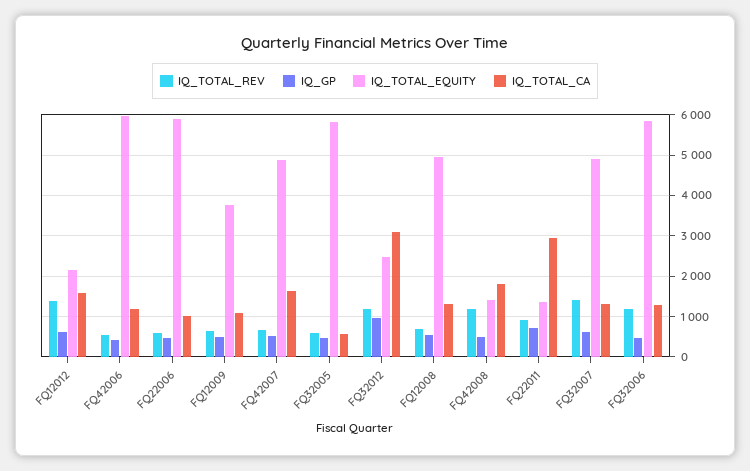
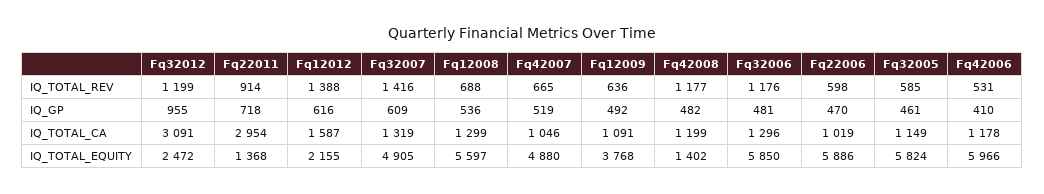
  {
    "IQ_TOTAL_REV": {
      "FQ12012": 1388,
      "FQ42006": 531,
      "FQ22006": 598,
      "FQ12009": 636,
      "FQ42007": 665,
      "FQ32005": 585,
      "FQ32012": 1199,
      "FQ12008": 688,
      "FQ42008": 1177,
      "FQ22011": 914,
      "FQ32007": 1416,
      "FQ32006": 1176
    },
    "IQ_GP": {
      "FQ12012": 616,
      "FQ42006": 410,
      "FQ22006": 470,
      "FQ12009": 492,
      "FQ42007": 519,
      "FQ32005": 461,
      "FQ32012": 955,
      "FQ12008": 536,
      "FQ42008": 482,
      "FQ22011": 718,
      "FQ32007": 609,
      "FQ32006": 481
    },
    "IQ_TOTAL_EQUITY": {
      "FQ12012": 2155,
      "FQ42006": 5966,
      "FQ22006": 5886,
      "FQ12009": 3768,
      "FQ42007": 4880,
      "FQ32005": 5824,
      "FQ32012": 2472,
-     "FQ12008": 5000,
+     "FQ12008": 5597,
      "FQ42008": 1402,
      "FQ22011": 1368,
      "FQ32007": 4905,
      "FQ32006": 5850
    },
    "IQ_TOTAL_CA": {
      "FQ12012": 1587,
      "FQ42006": 1178,
      "FQ22006": 1019,
      "FQ12009": 1091,
-     "FQ42007": 1600,
+     "FQ42007": 1046,
-     "FQ32005": 600,
+     "FQ32005": 1149,
      "FQ32012": 3091,
      "FQ12008": 1299,
-     "FQ42008": 1800,
+     "FQ42008": 1199,
      "FQ22011": 2954,
      "FQ32007": 1319,
      "FQ32006": 1296
    }
  }

